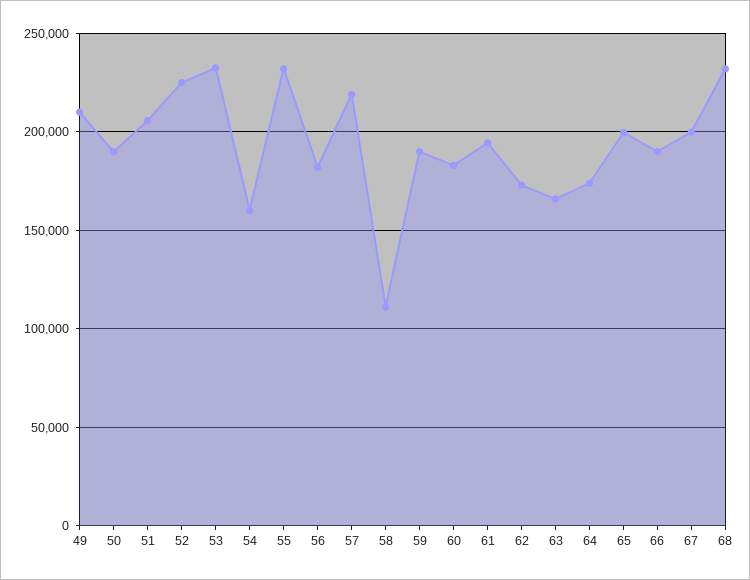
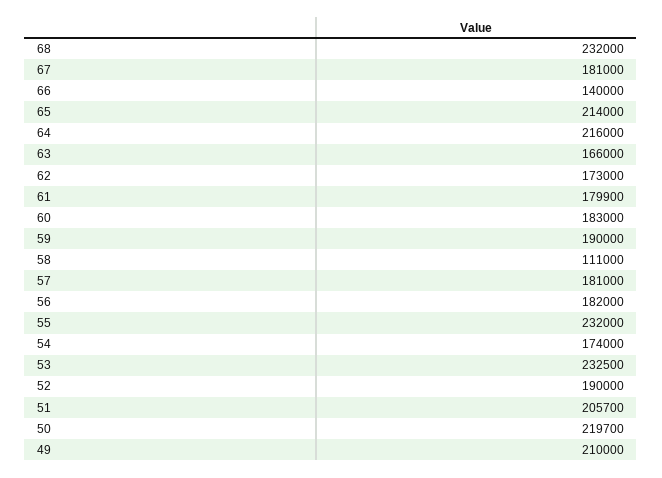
  {
    "49": 210000,
-   "50": 190000,
+   "50": 219700,
    "51": 205700,
-   "52": 225000,
+   "52": 190000,
    "53": 232500,
-   "54": 160000,
+   "54": 174000,
    "55": 232000,
    "56": 182000,
-   "57": 220000,
+   "57": 181000,
    "58": 111000,
    "59": 190000,
    "60": 183000,
-   "61": 195000,
+   "61": 179900,
    "62": 173000,
    "63": 166000,
-   "64": 175000,
+   "64": 216000,
-   "65": 200000,
+   "65": 214000,
-   "66": 190000,
+   "66": 140000,
-   "67": 200000,
+   "67": 181000,
    "68": 232000
  }

